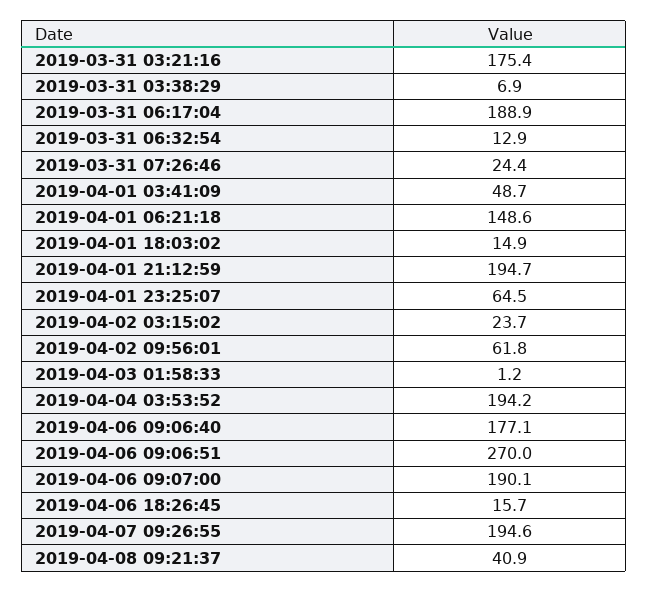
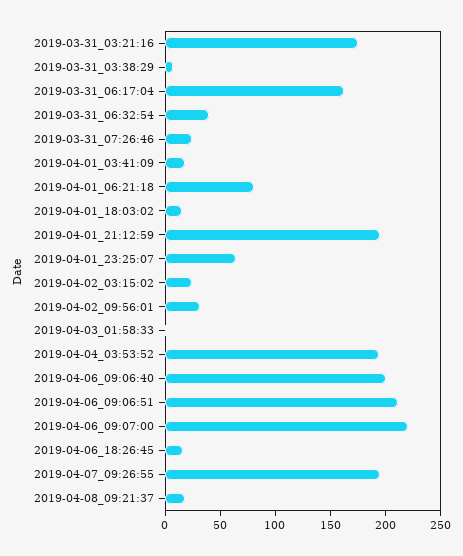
  {
    "2019-03-31 03:21:16": 175.4,
    "2019-03-31 03:38:29": 6.9,
-   "2019-03-31 06:17:04": 188.9,
+   "2019-03-31 06:17:04": 160,
-   "2019-03-31 06:32:54": 12.9,
+   "2019-03-31 06:32:54": 40,
    "2019-03-31 07:26:46": 24.4,
-   "2019-04-01 03:41:09": 48.7,
+   "2019-04-01 03:41:09": 20,
-   "2019-04-01 06:21:18": 148.6,
+   "2019-04-01 06:21:18": 80,
    "2019-04-01 18:03:02": 14.9,
    "2019-04-01 21:12:59": 194.7,
    "2019-04-01 23:25:07": 64.5,
    "2019-04-02 03:15:02": 23.7,
-   "2019-04-02 09:56:01": 61.8,
+   "2019-04-02 09:56:01": 30,
    "2019-04-03 01:58:33": 1.2,
    "2019-04-04 03:53:52": 194.2,
-   "2019-04-06 09:06:40": 177.1,
+   "2019-04-06 09:06:40": 200,
-   "2019-04-06 09:06:51": 270,
+   "2019-04-06 09:06:51": 210,
-   "2019-04-06 09:07:00": 190.1,
+   "2019-04-06 09:07:00": 220,
    "2019-04-06 18:26:45": 15.7,
    "2019-04-07 09:26:55": 194.6,
-   "2019-04-08 09:21:37": 40.9
+   "2019-04-08 09:21:37": 20
  }

